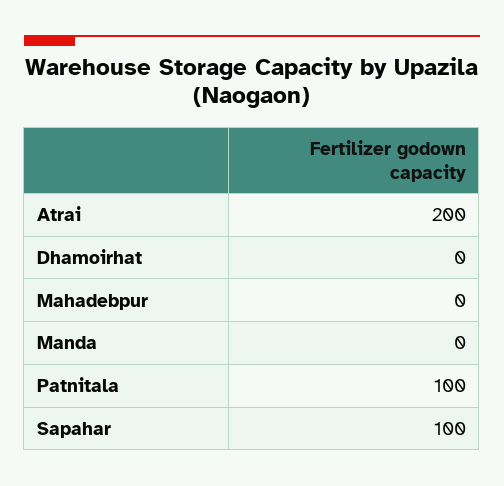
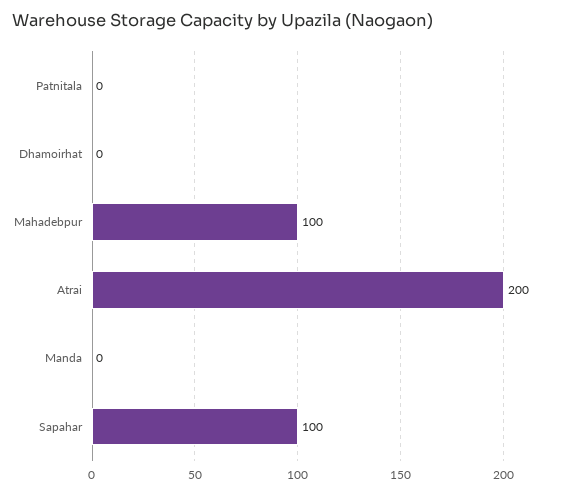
  {
    "Atrai": 200,
    "Dhamoirhat": 0,
-   "Mahadebpur": 0,
+   "Mahadebpur": 100,
    "Manda": 0,
-   "Patnitala": 100,
+   "Patnitala": 0,
    "Sapahar": 100
  }

